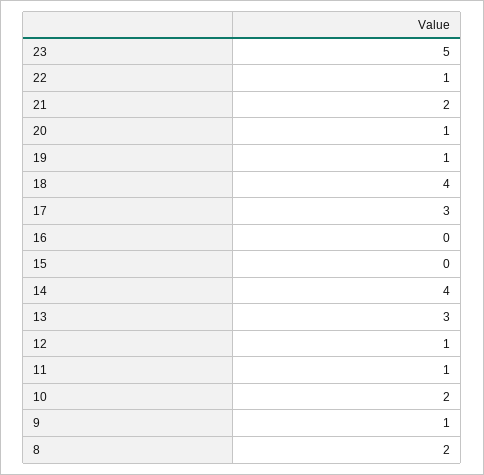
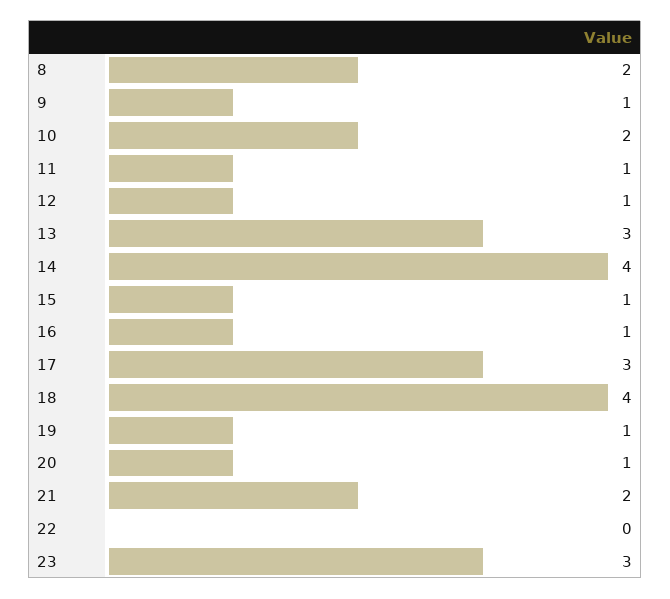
  {
-   "23": 5,
+   "23": 3,
-   "22": 1,
+   "22": 0,
    "21": 2,
    "20": 1,
    "19": 1,
    "18": 4,
    "17": 3,
-   "16": 0,
+   "16": 1,
-   "15": 0,
+   "15": 1,
    "14": 4,
    "13": 3,
    "12": 1,
    "11": 1,
    "10": 2,
    "9": 1,
    "8": 2
  }

